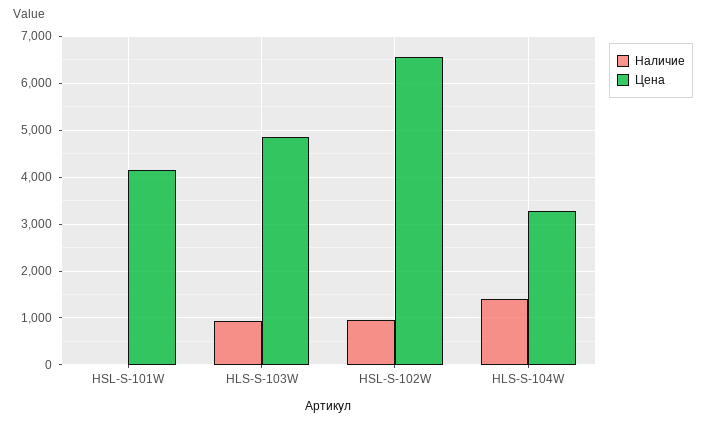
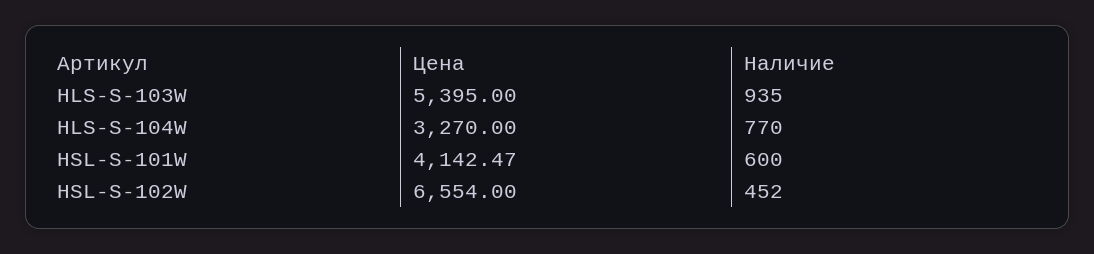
  {
    "Наличие": {
-     "HSL-S-101W": 0,
+     "HSL-S-101W": 600,
      "HLS-S-103W": 935,
-     "HSL-S-102W": 1000,
+     "HSL-S-102W": 452,
-     "HLS-S-104W": 1400
+     "HLS-S-104W": 770
    },
    "Цена": {
      "HSL-S-101W": 4142.47,
-     "HLS-S-103W": 4800,
+     "HLS-S-103W": 5395,
      "HSL-S-102W": 6554,
      "HLS-S-104W": 3270
    }
  }

